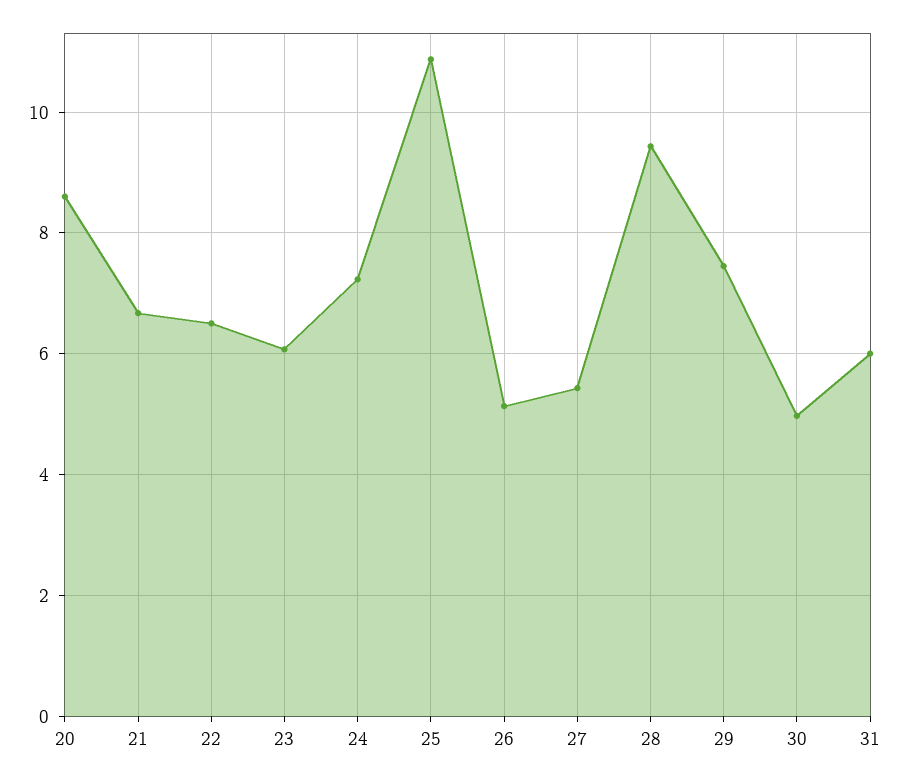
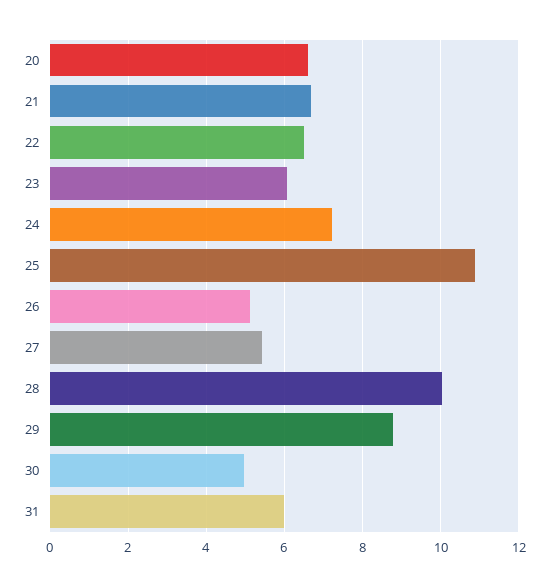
  {
-   "20": 8.6,
+   "20": 6.6,
    "21": 6.6,
    "22": 6.6,
    "23": 6,
    "24": 7.2,
    "25": 10.8,
    "26": 5.2,
    "27": 5.4,
-   "28": 9.4,
+   "28": 10,
-   "29": 7.4,
+   "29": 8.8,
    "30": 5,
    "31": 6
  }

